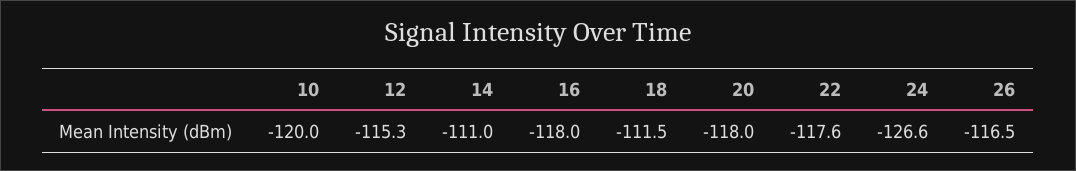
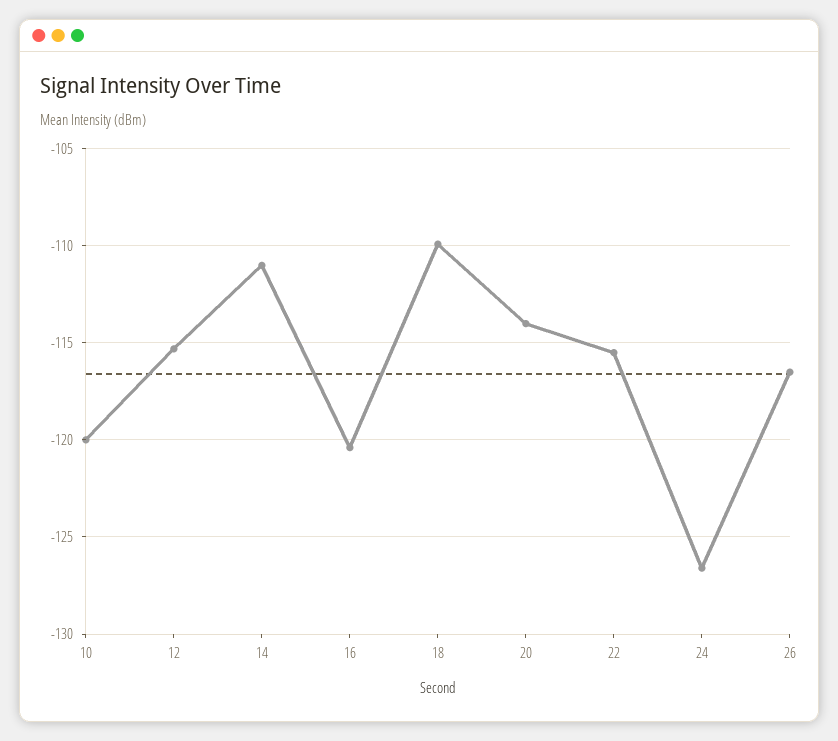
  {
    "10": -120,
    "12": -115.3,
    "14": -111,
-   "16": -118,
+   "16": -120.5,
-   "18": -111.5,
+   "18": -110,
-   "20": -118,
+   "20": -114,
-   "22": -117.6,
+   "22": -115.5,
    "24": -126.6,
    "26": -116.5
  }

